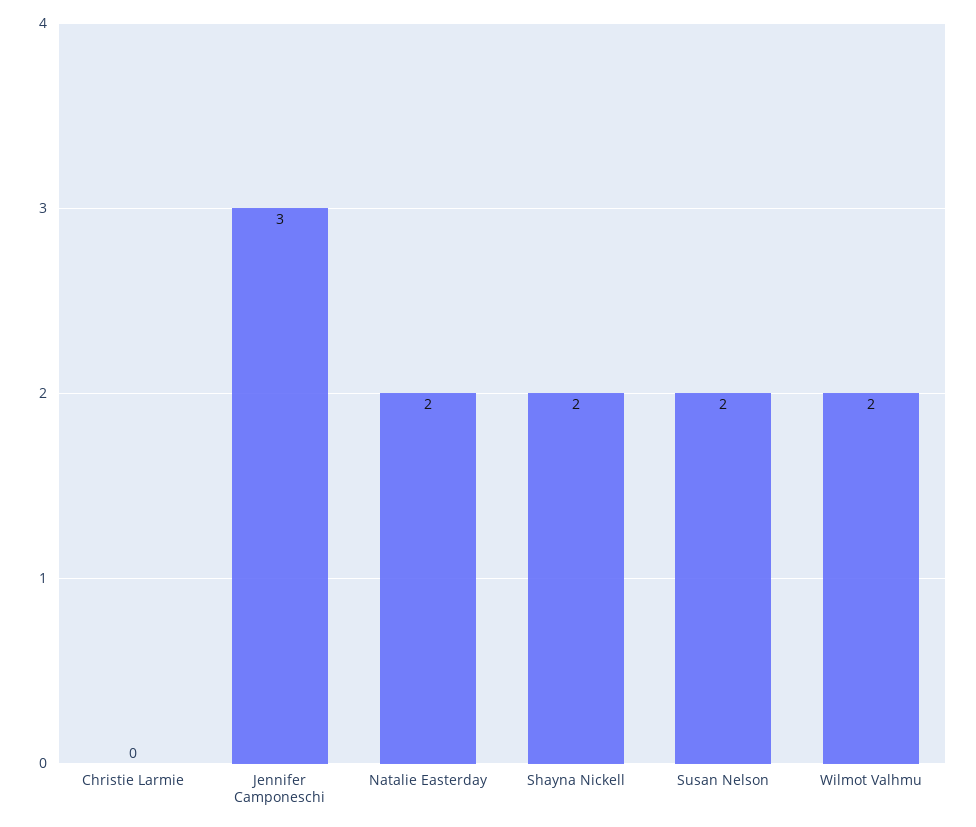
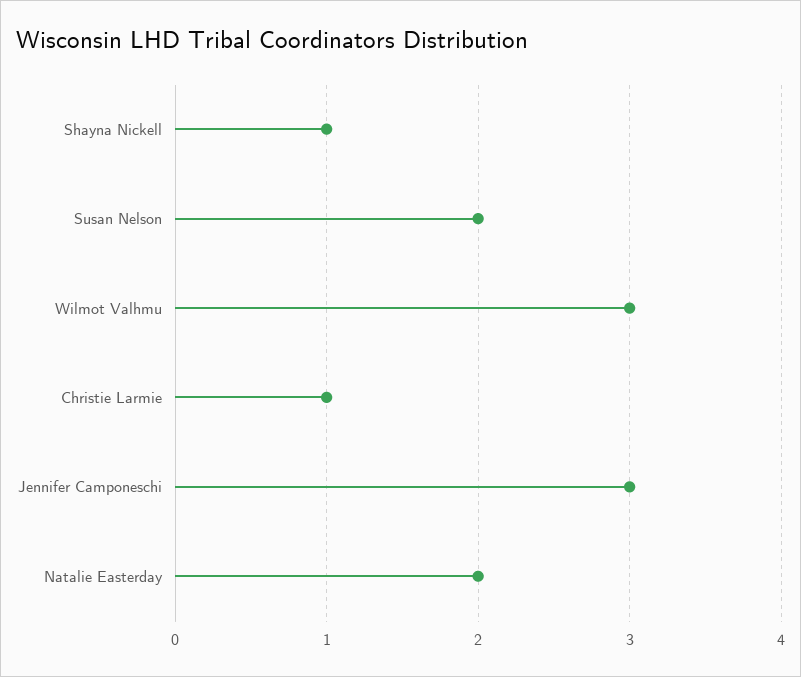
  {
-   "Christie Larmie": 0,
+   "Christie Larmie": 1,
    "Jennifer Camponeschi": 3,
    "Natalie Easterday": 2,
-   "Shayna Nickell": 2,
+   "Shayna Nickell": 1,
    "Susan Nelson": 2,
-   "Wilmot Valhmu": 2
+   "Wilmot Valhmu": 3
  }

